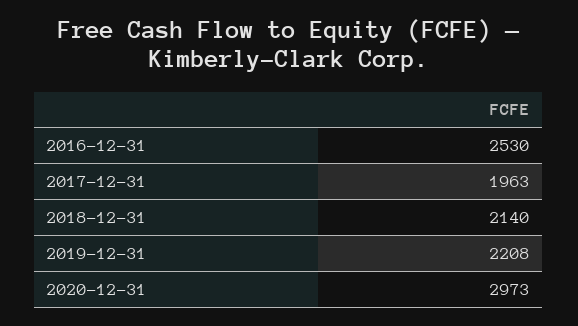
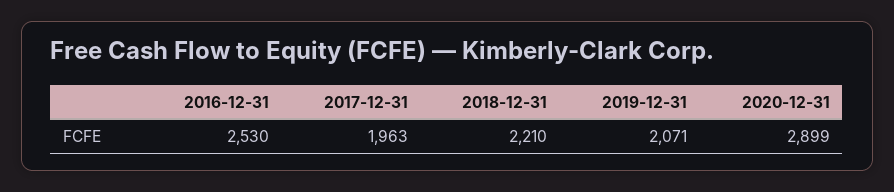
  {
    "2016-12-31": 2530,
    "2017-12-31": 1963,
-   "2018-12-31": 2140,
+   "2018-12-31": 2210,
-   "2019-12-31": 2208,
+   "2019-12-31": 2071,
-   "2020-12-31": 2973
+   "2020-12-31": 2899
  }

